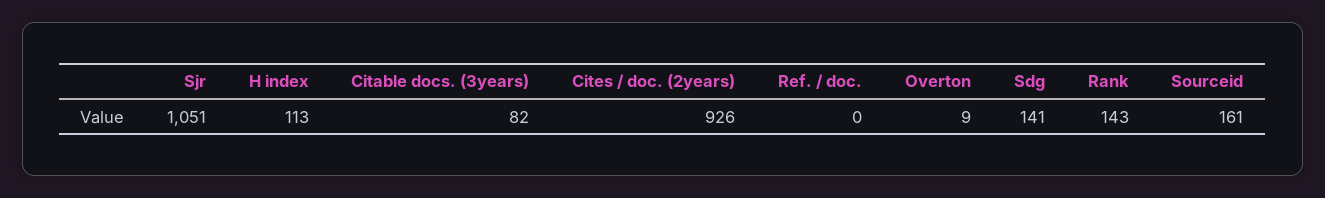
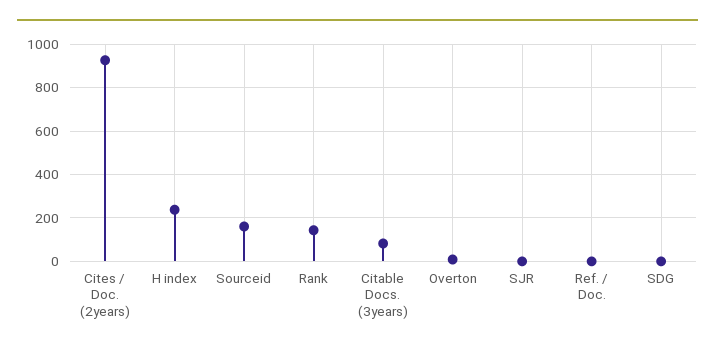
  {
-   "Sjr": 1051,
+   "Sjr": 0,
-   "H index": 113,
+   "H index": 250,
    "Citable docs. (3years)": 82,
    "Cites / doc. (2years)": 926,
    "Ref. / doc.": 0,
    "Overton": 9,
-   "Sdg": 141,
+   "Sdg": 0,
    "Rank": 143,
    "Sourceid": 161
  }

